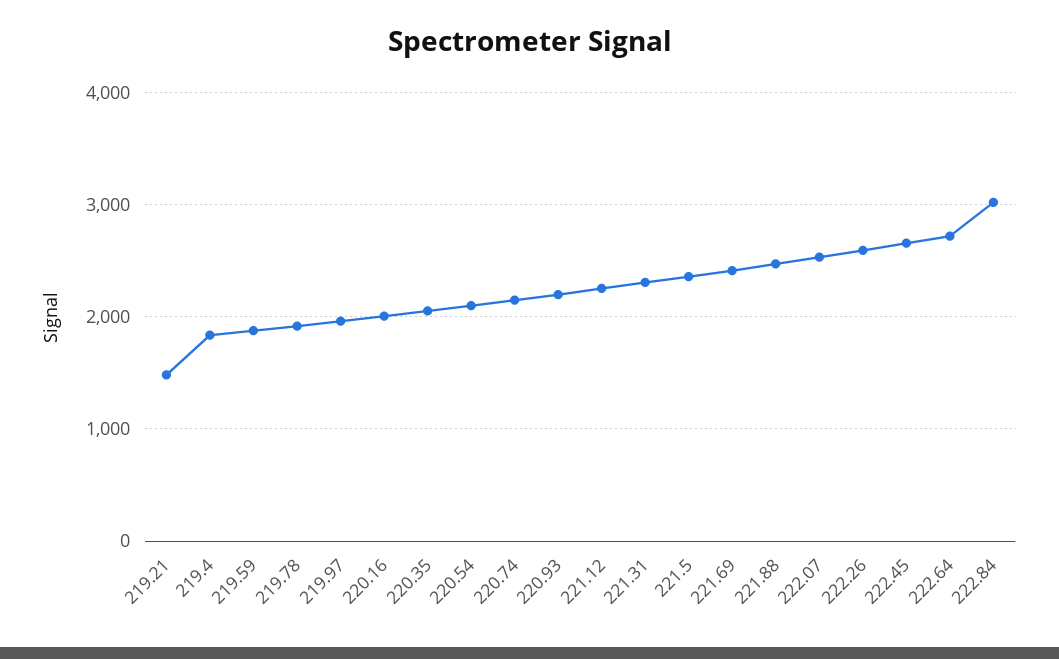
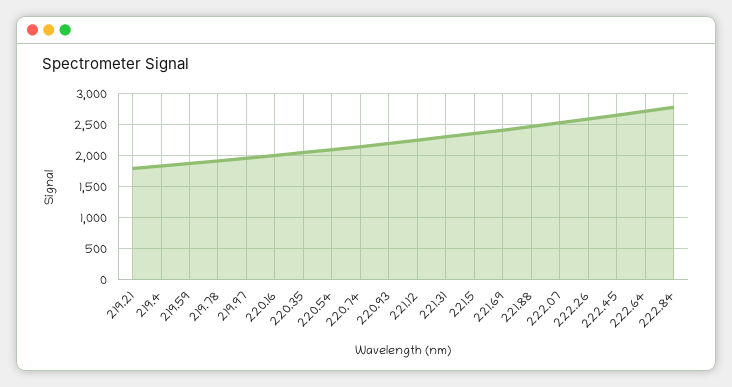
  {
-   "219.21": 1500,
+   "219.21": 1800,
    "219.4": 1800,
    "219.59": 1900,
    "219.78": 1900,
    "219.97": 2000,
    "220.16": 2000,
    "220.35": 2100,
    "220.54": 2100,
    "220.74": 2100,
    "220.93": 2200,
    "221.12": 2300,
    "221.31": 2300,
    "221.5": 2400,
    "221.69": 2400,
    "221.88": 2500,
    "222.07": 2500,
    "222.26": 2600,
    "222.45": 2700,
    "222.64": 2700,
-   "222.84": 3000
+   "222.84": 2800
  }

